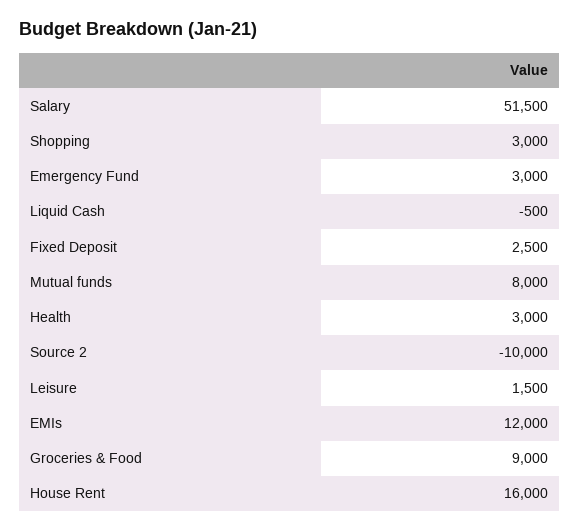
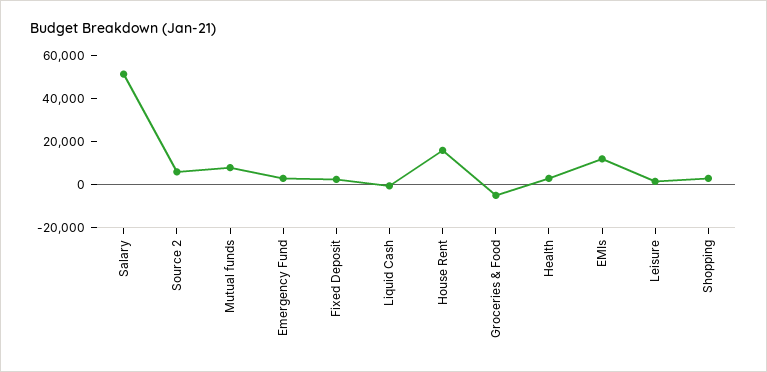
  {
    "Salary": 51500,
    "Shopping": 3000,
    "Emergency Fund": 3000,
    "Liquid Cash": -500,
    "Fixed Deposit": 2500,
    "Mutual funds": 8000,
    "Health": 3000,
-   "Source 2": -10000,
+   "Source 2": 5000,
    "Leisure": 1500,
    "EMIs": 12000,
-   "Groceries & Food": 9000,
+   "Groceries & Food": -5000,
    "House Rent": 16000
  }

